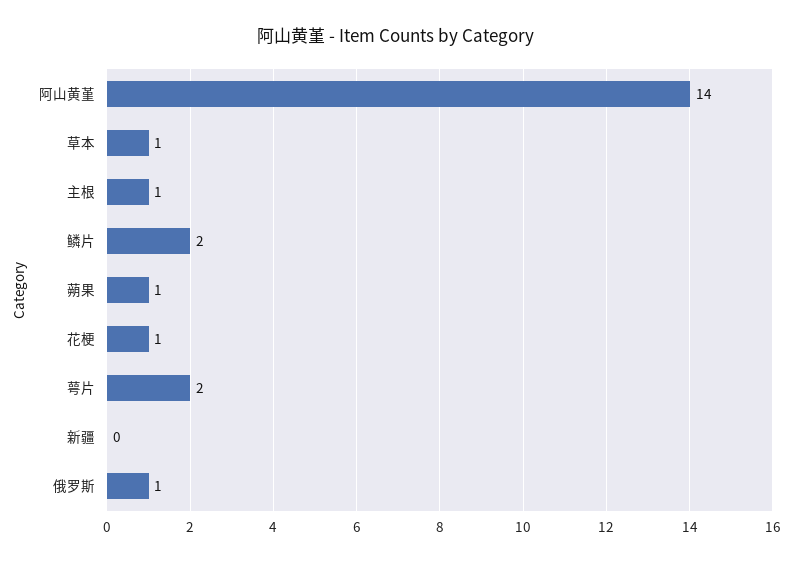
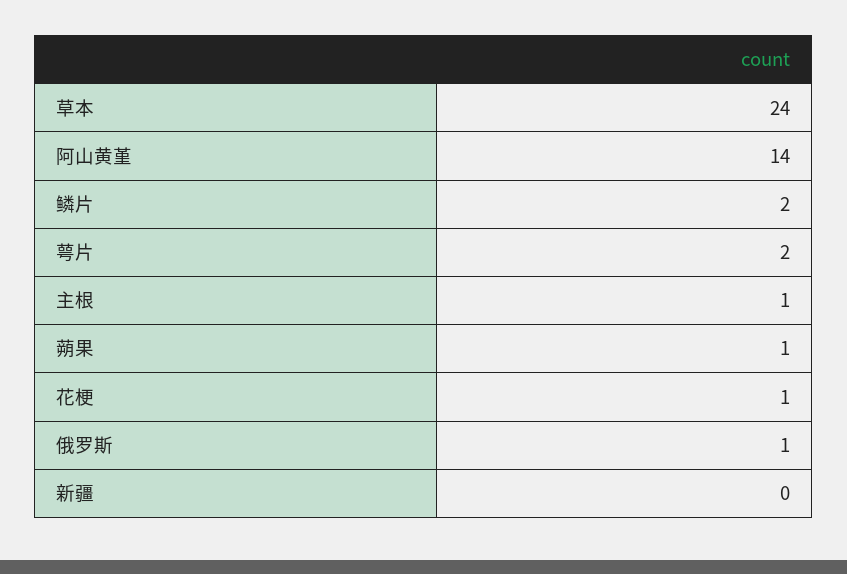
  {
    "阿山黄堇": 14,
-   "草本": 1,
+   "草本": 24,
    "主根": 1,
    "鳞片": 2,
    "蒴果": 1,
    "花梗": 1,
    "萼片": 2,
    "新疆": 0,
    "俄罗斯": 1
  }

